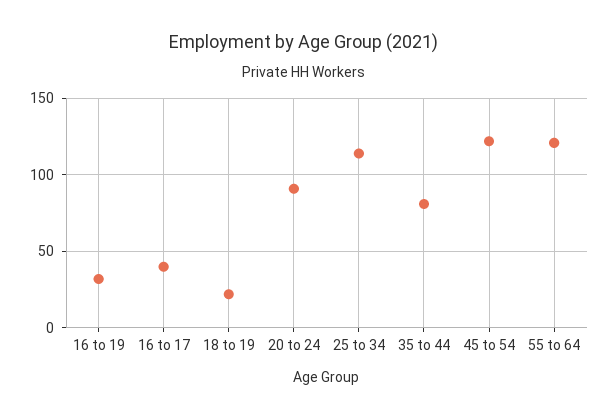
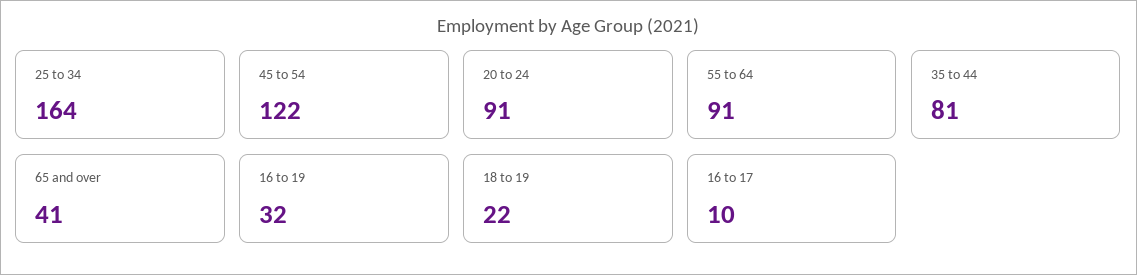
  {
    "16 to 19": 32,
-   "16 to 17": 40,
+   "16 to 17": 10,
    "18 to 19": 22,
    "20 to 24": 91,
-   "25 to 34": 115,
+   "25 to 34": 164,
    "35 to 44": 81,
    "45 to 54": 122,
-   "55 to 64": 120
+   "55 to 64": 91,
+   "65 and over": 41
  }

